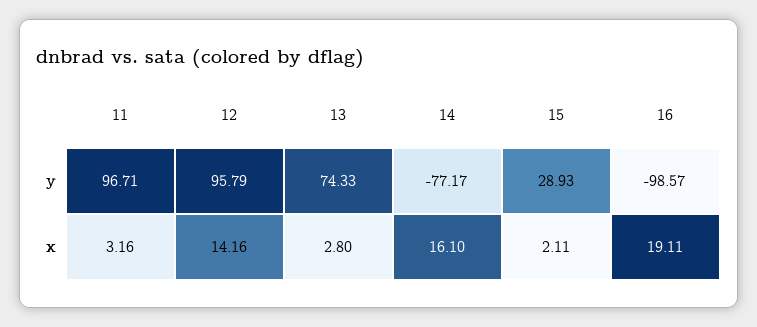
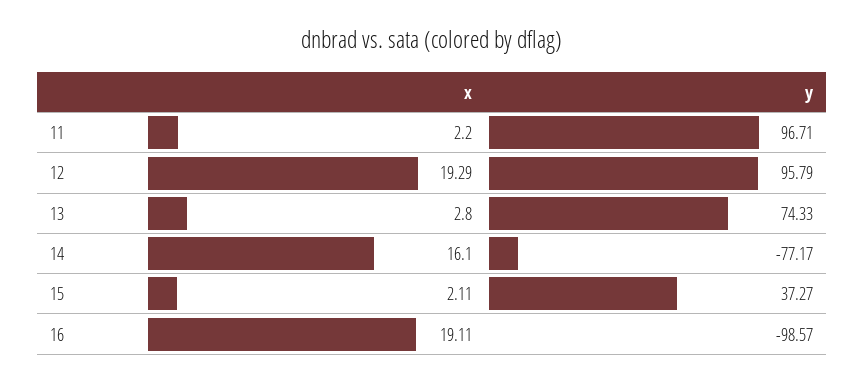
  {
    "11": {
      "y": 96.71,
-     "x": 3.16
+     "x": 2.2
    },
    "12": {
      "y": 95.79,
-     "x": 14.16
+     "x": 19.29
    },
    "13": {
      "y": 74.33,
      "x": 2.8
    },
    "14": {
      "y": -77.17,
      "x": 16.1
    },
    "15": {
-     "y": 28.93,
+     "y": 37.27,
      "x": 2.11
    },
    "16": {
      "y": -98.57,
      "x": 19.11
    }
  }

